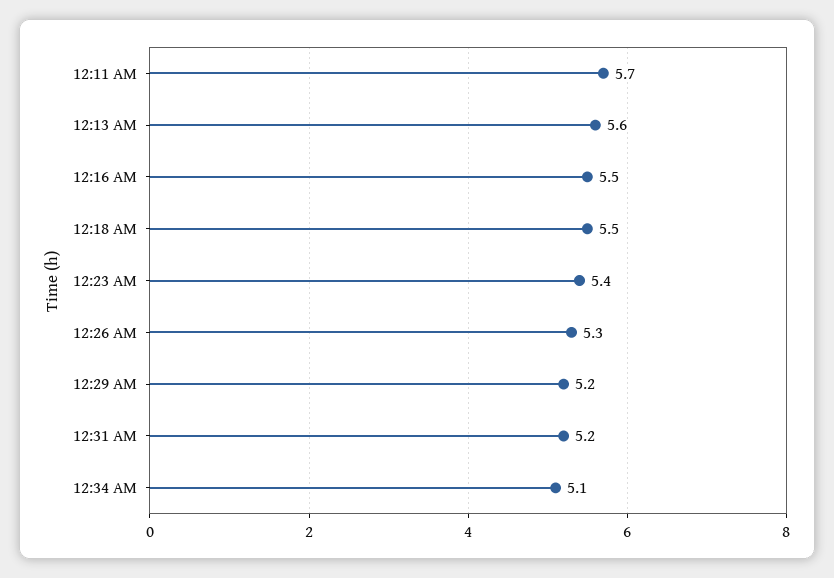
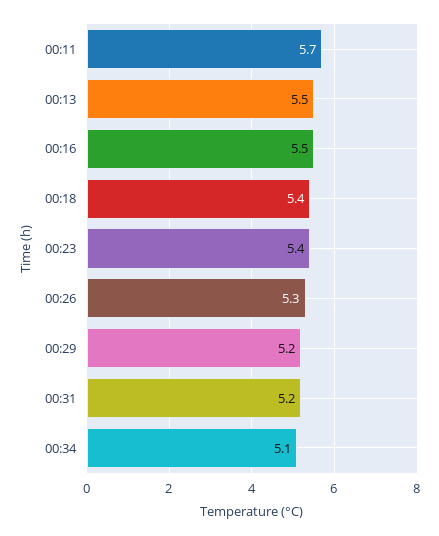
  {
    "12:11 AM": 5.7,
-   "12:13 AM": 5.6,
+   "12:13 AM": 5.5,
    "12:16 AM": 5.5,
-   "12:18 AM": 5.5,
+   "12:18 AM": 5.4,
    "12:23 AM": 5.4,
    "12:26 AM": 5.3,
    "12:29 AM": 5.2,
    "12:31 AM": 5.2,
    "12:34 AM": 5.1
  }

